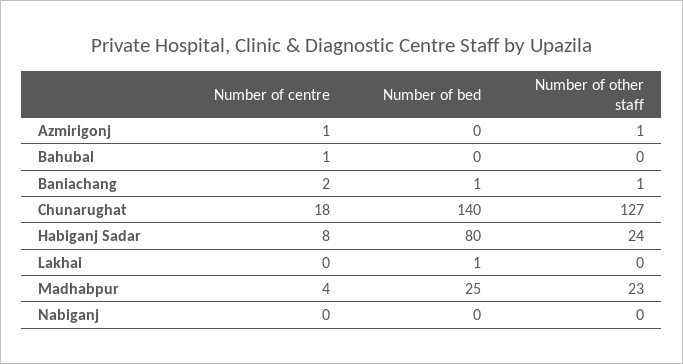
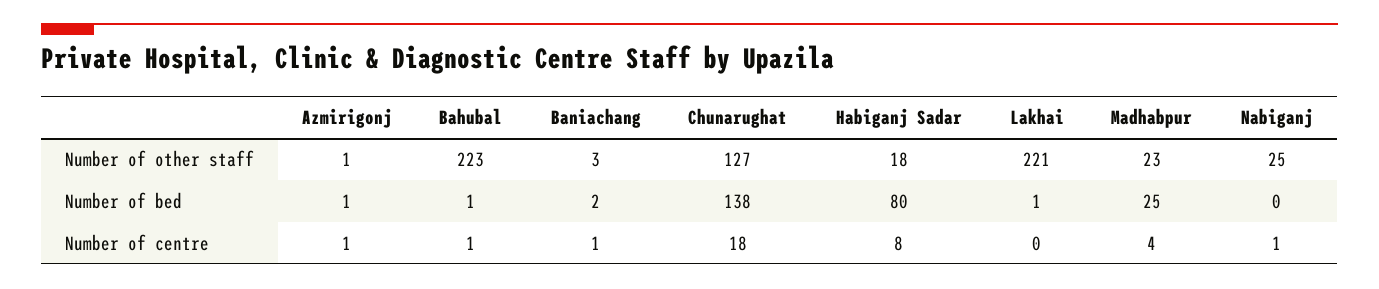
  {
    "Number of centre": {
      "Azmirigonj": 1,
      "Bahubal": 1,
-     "Baniachang": 2,
+     "Baniachang": 1,
      "Chunarughat": 18,
      "Habiganj Sadar": 8,
      "Lakhai": 0,
      "Madhabpur": 4,
-     "Nabiganj": 0
+     "Nabiganj": 1
    },
    "Number of bed": {
-     "Azmirigonj": 0,
+     "Azmirigonj": 1,
-     "Bahubal": 0,
+     "Bahubal": 1,
-     "Baniachang": 1,
+     "Baniachang": 2,
-     "Chunarughat": 140,
+     "Chunarughat": 138,
      "Habiganj Sadar": 80,
      "Lakhai": 1,
      "Madhabpur": 25,
      "Nabiganj": 0
    },
    "Number of other staff": {
      "Azmirigonj": 1,
-     "Bahubal": 0,
+     "Bahubal": 223,
-     "Baniachang": 1,
+     "Baniachang": 3,
      "Chunarughat": 127,
-     "Habiganj Sadar": 24,
+     "Habiganj Sadar": 18,
-     "Lakhai": 0,
+     "Lakhai": 221,
      "Madhabpur": 23,
-     "Nabiganj": 0
+     "Nabiganj": 25
    }
  }

